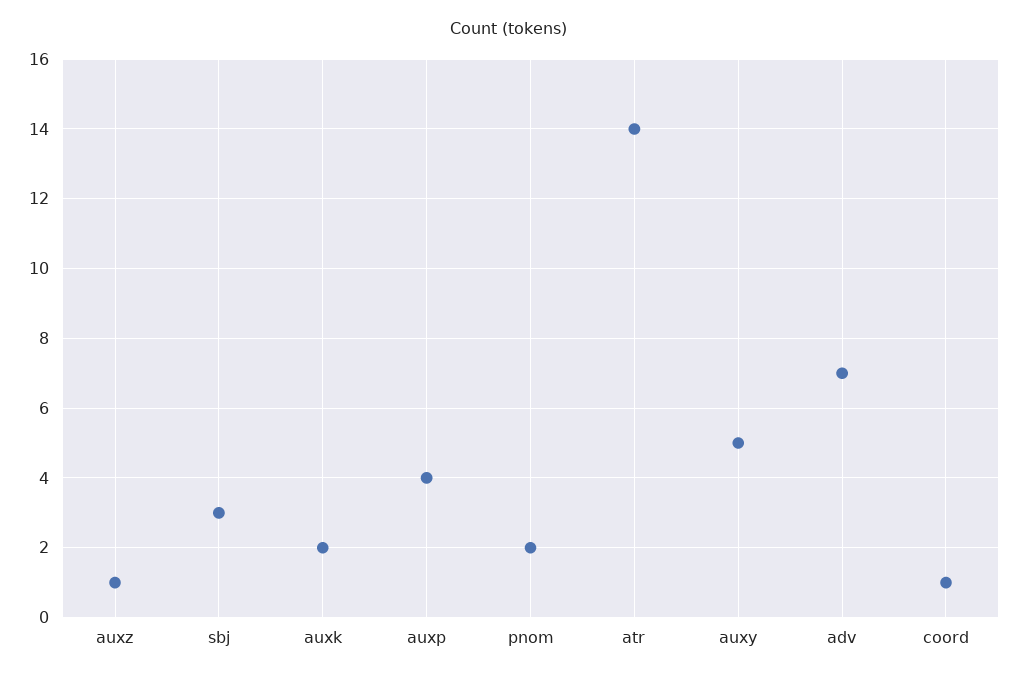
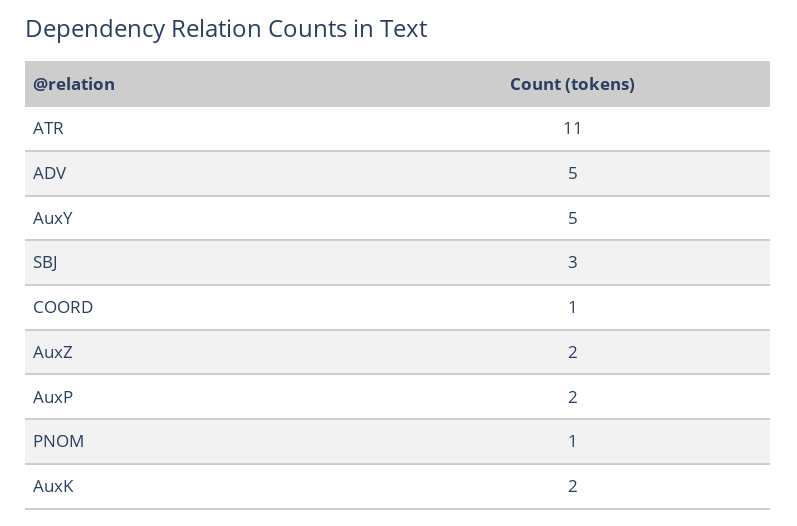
  {
-   "auxz": 1,
+   "auxz": 2,
    "sbj": 3,
    "auxk": 2,
-   "auxp": 4,
+   "auxp": 2,
-   "pnom": 2,
+   "pnom": 1,
-   "atr": 14,
+   "atr": 11,
    "auxy": 5,
-   "adv": 7,
+   "adv": 5,
    "coord": 1
  }

